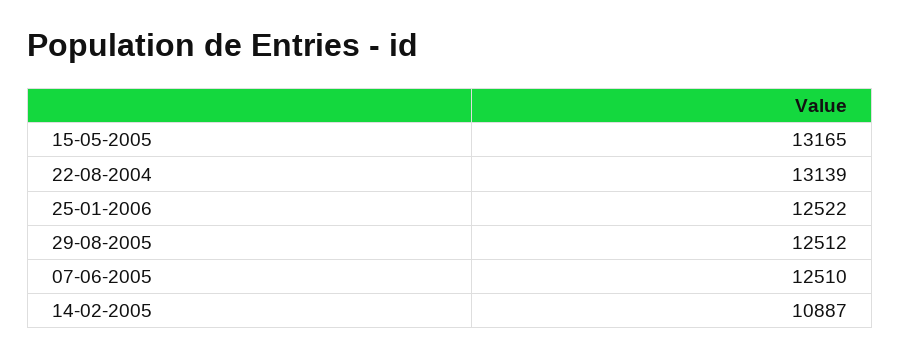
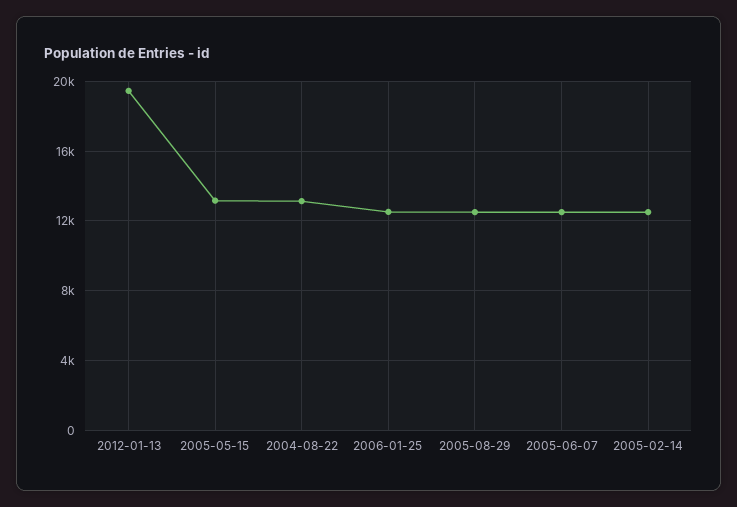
  {
    "15-05-2005": 13165,
    "22-08-2004": 13139,
    "25-01-2006": 12522,
    "29-08-2005": 12512,
    "07-06-2005": 12510,
-   "14-02-2005": 10887
+   "14-02-2005": 12500,
+   "2012-01-13": 19500
  }

